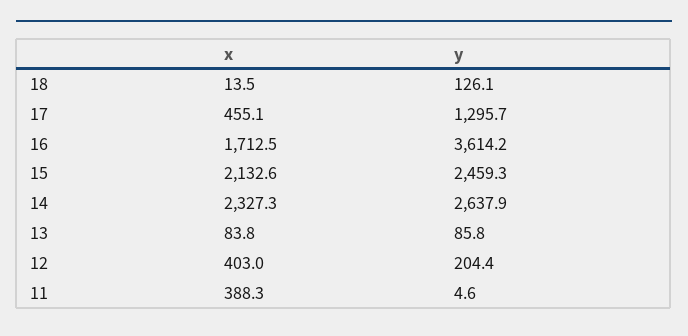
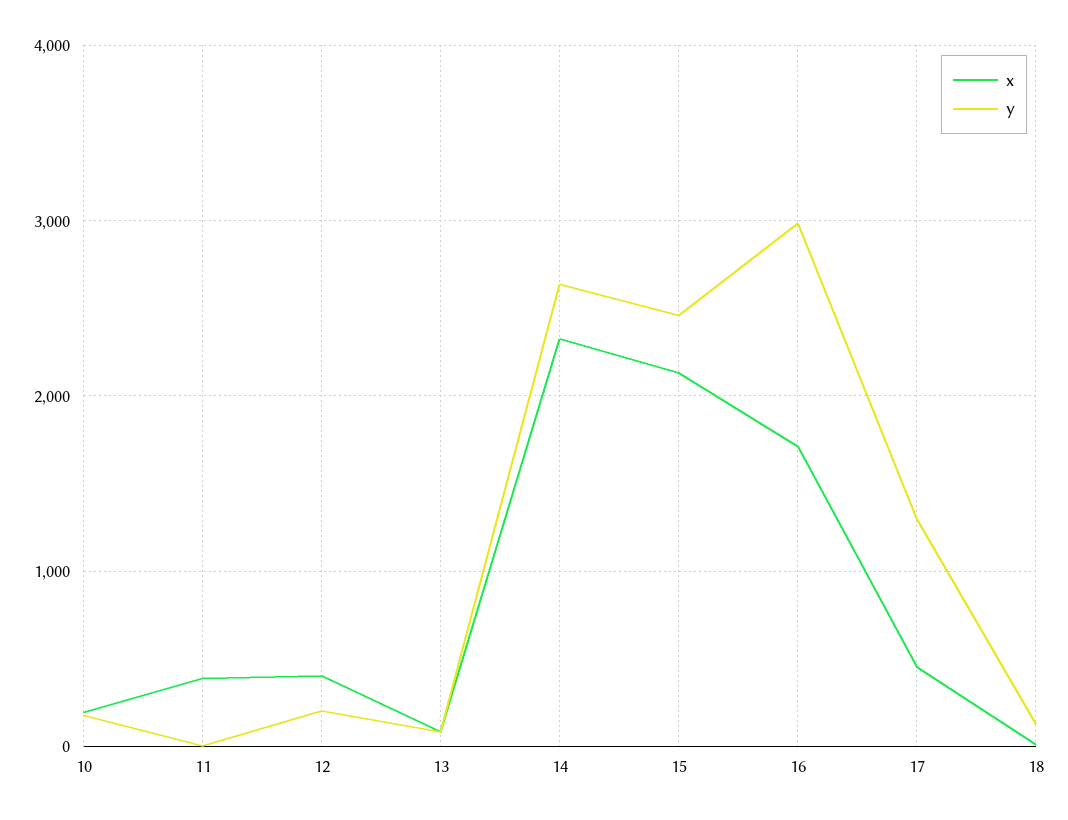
  {
    "x": {
      "18": 13.5,
      "17": 455.1,
      "16": 1712.5,
      "15": 2132.6,
      "14": 2327.3,
      "13": 83.8,
      "12": 403,
-     "11": 388.3
+     "11": 388.3,
+     "10": 200
    },
    "y": {
      "18": 126.1,
      "17": 1295.7,
-     "16": 3614.2,
+     "16": 3000,
      "15": 2459.3,
      "14": 2637.9,
      "13": 85.8,
      "12": 204.4,
-     "11": 4.6
+     "11": 4.6,
+     "10": 200
    }
  }

